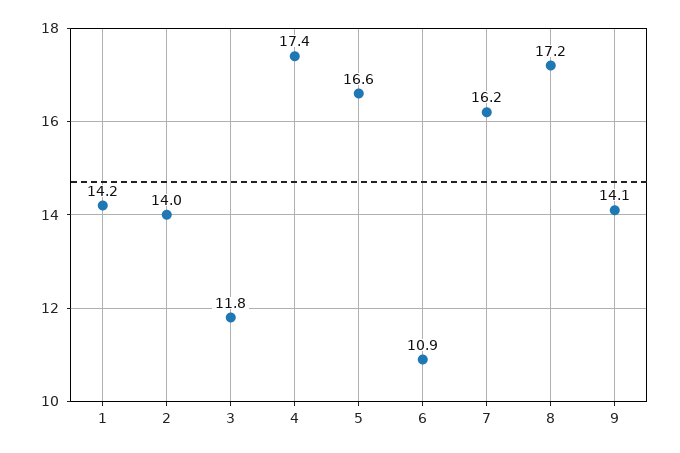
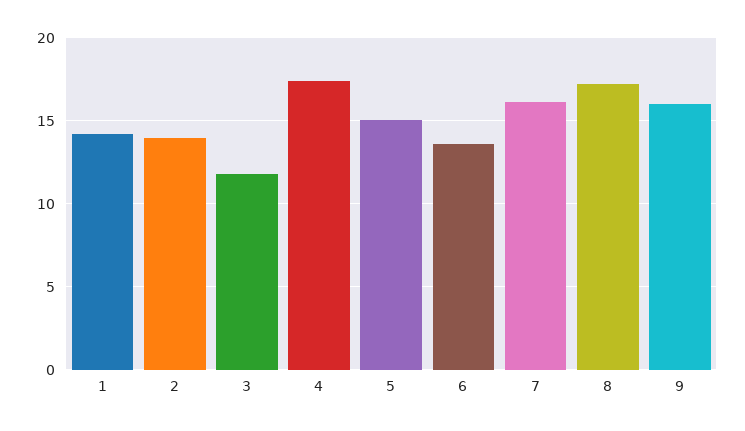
  {
    "1": 14.2,
    "2": 14,
    "3": 11.8,
    "4": 17.4,
-   "5": 16.6,
+   "5": 15,
-   "6": 10.9,
+   "6": 13.5,
    "7": 16.2,
    "8": 17.2,
-   "9": 14.1
+   "9": 16
  }

